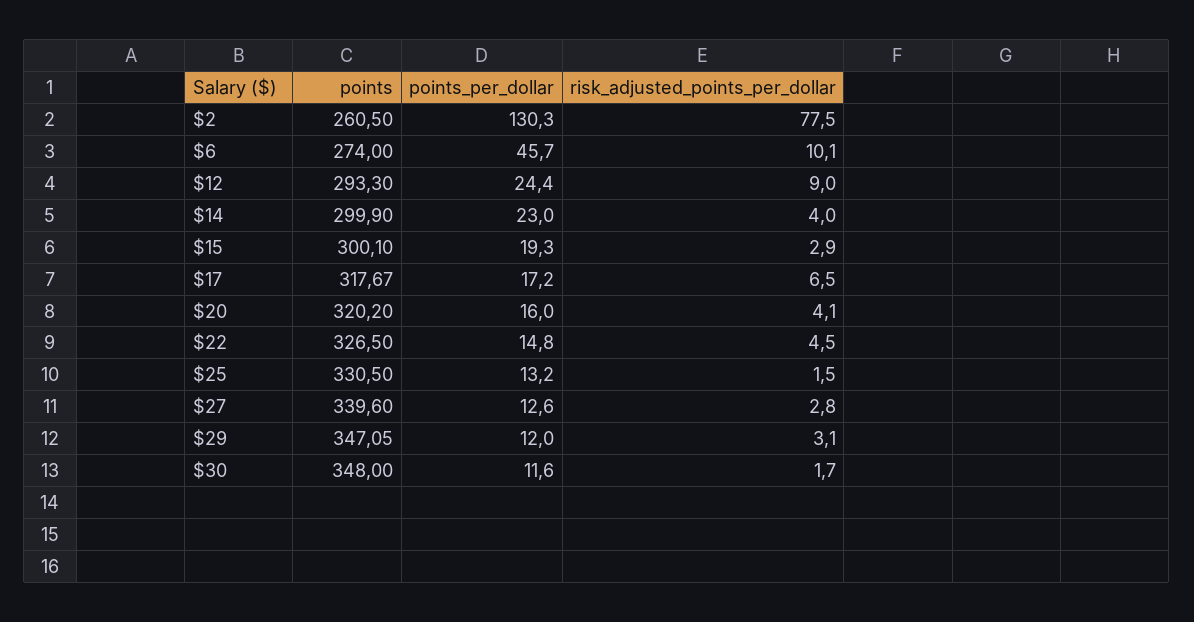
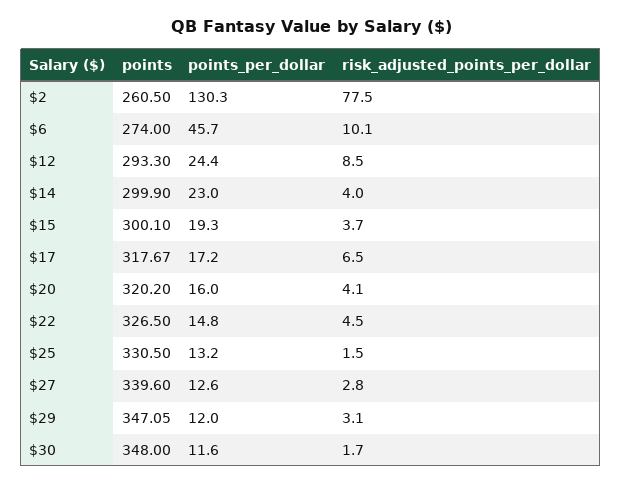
  {
    "points": {
      "$2": 260.5,
      "$6": 274,
      "$12": 293.3,
      "$14": 299.9,
      "$15": 300.1,
      "$17": 317.67,
      "$20": 320.2,
      "$22": 326.5,
      "$25": 330.5,
      "$27": 339.6,
      "$29": 347.05,
      "$30": 348
    },
    "points_per_dollar": {
      "$2": 130.3,
      "$6": 45.7,
      "$12": 24.4,
      "$14": 23,
      "$15": 19.3,
      "$17": 17.2,
      "$20": 16,
      "$22": 14.8,
      "$25": 13.2,
      "$27": 12.6,
      "$29": 12,
      "$30": 11.6
    },
    "risk_adjusted_points_per_dollar": {
      "$2": 77.5,
      "$6": 10.1,
-     "$12": 9,
+     "$12": 8.5,
      "$14": 4,
-     "$15": 2.9,
+     "$15": 3.7,
      "$17": 6.5,
      "$20": 4.1,
      "$22": 4.5,
      "$25": 1.5,
      "$27": 2.8,
      "$29": 3.1,
      "$30": 1.7
    }
  }

